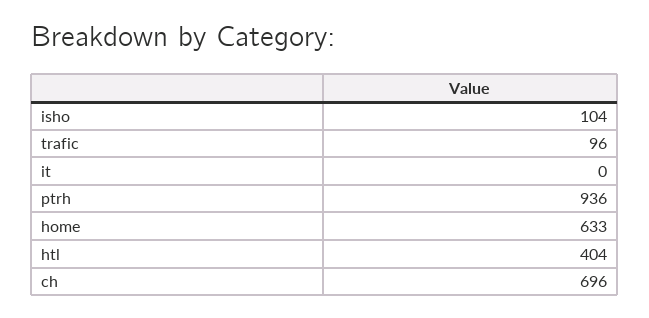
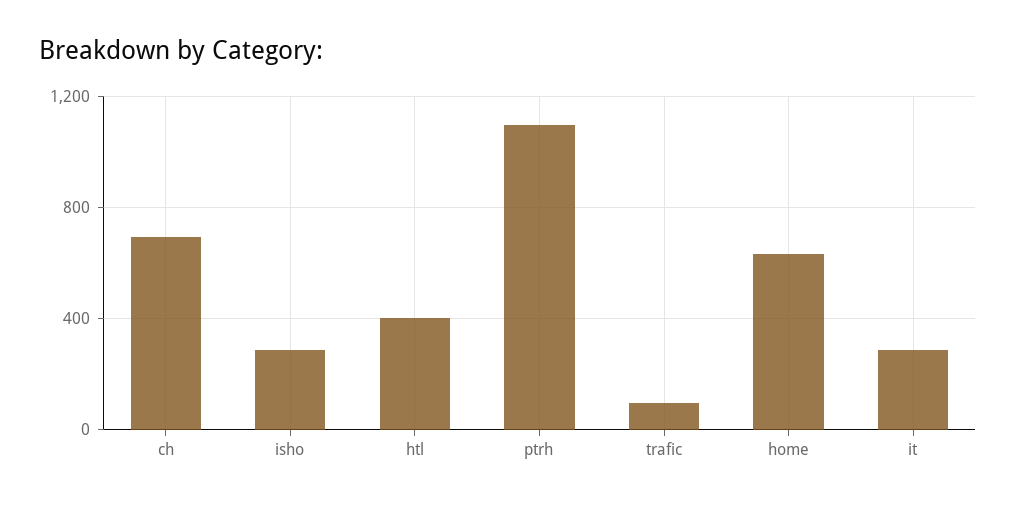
  {
-   "isho": 104,
+   "isho": 300,
    "trafic": 96,
-   "it": 0,
+   "it": 300,
-   "ptrh": 936,
+   "ptrh": 1100,
    "home": 633,
    "htl": 404,
    "ch": 696
  }

